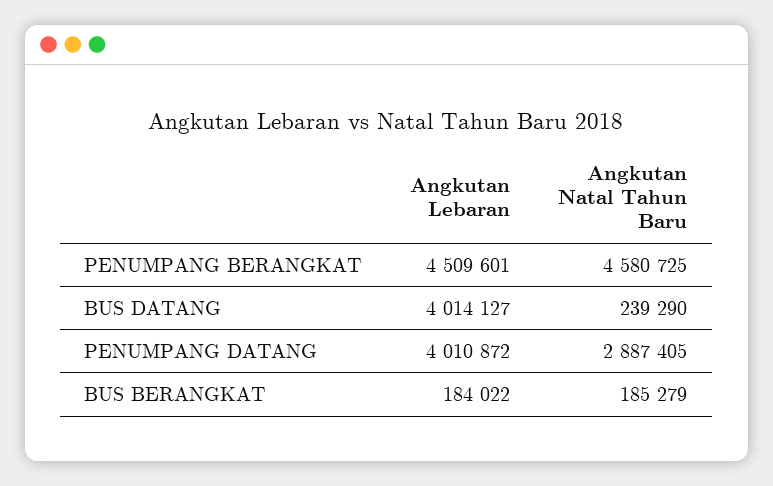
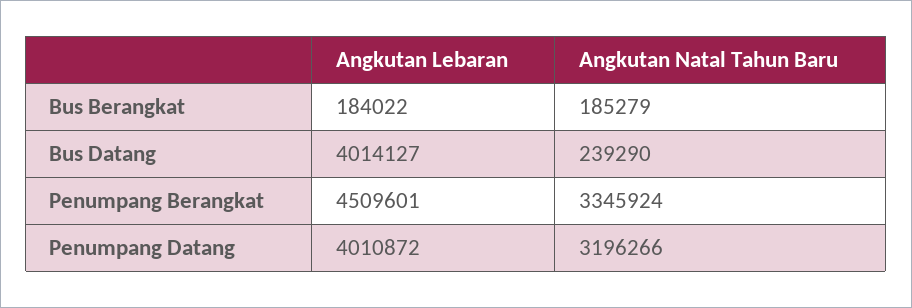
  {
    "Angkutan Lebaran": {
      "PENUMPANG BERANGKAT": 4509601,
      "BUS DATANG": 4014127,
      "PENUMPANG DATANG": 4010872,
      "BUS BERANGKAT": 184022
    },
    "Angkutan Natal Tahun Baru": {
-     "PENUMPANG BERANGKAT": 4580725,
+     "PENUMPANG BERANGKAT": 3345924,
      "BUS DATANG": 239290,
-     "PENUMPANG DATANG": 2887405,
+     "PENUMPANG DATANG": 3196266,
      "BUS BERANGKAT": 185279
    }
  }

